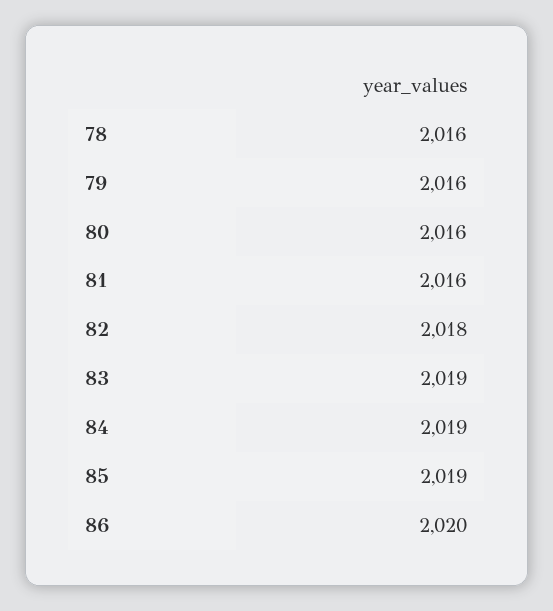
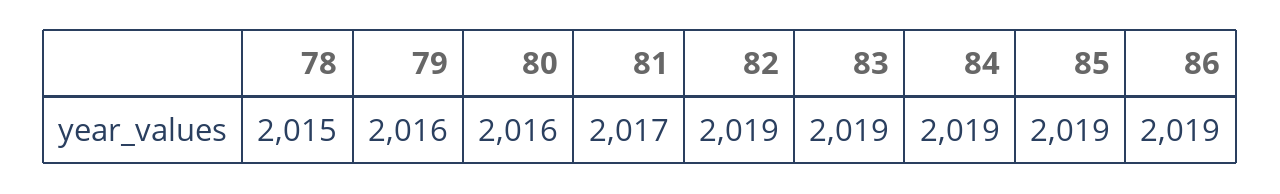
  {
-   "78": 2016,
+   "78": 2015,
    "79": 2016,
    "80": 2016,
-   "81": 2016,
+   "81": 2017,
-   "82": 2018,
+   "82": 2019,
    "83": 2019,
    "84": 2019,
    "85": 2019,
-   "86": 2020
+   "86": 2019
  }

